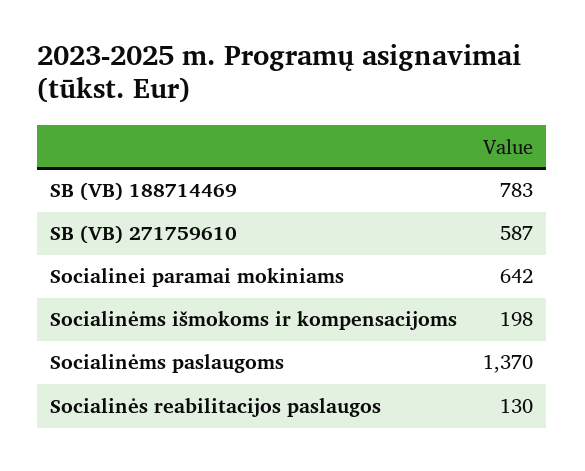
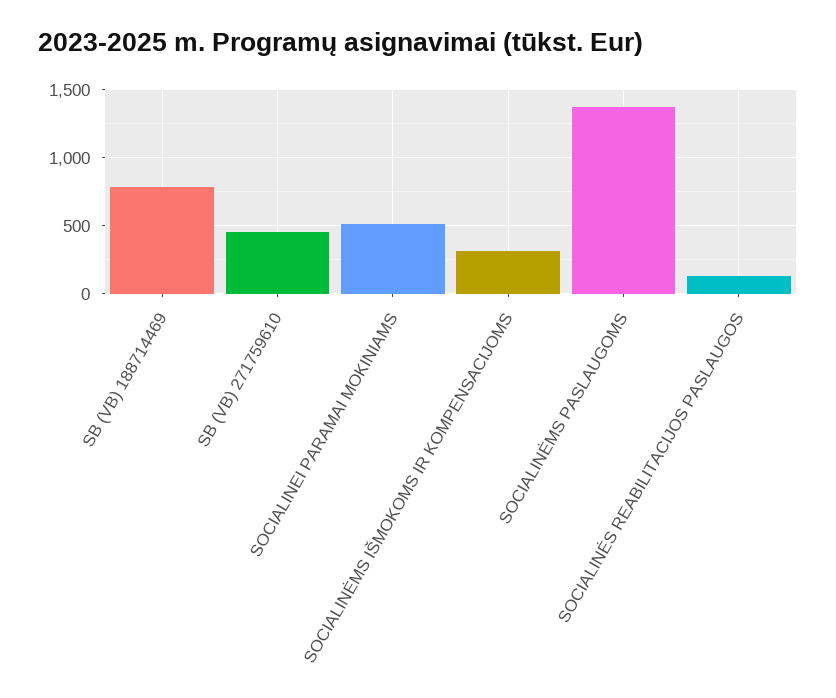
  {
    "SB (VB) 188714469": 783,
-   "SB (VB) 271759610": 587,
+   "SB (VB) 271759610": 450,
-   "Socialinei paramai mokiniams": 642,
+   "Socialinei paramai mokiniams": 500,
-   "Socialinėms išmokoms ir kompensacijoms": 198,
+   "Socialinėms išmokoms ir kompensacijoms": 300,
    "Socialinėms paslaugoms": 1370,
    "Socialinės reabilitacijos paslaugos": 130
  }

